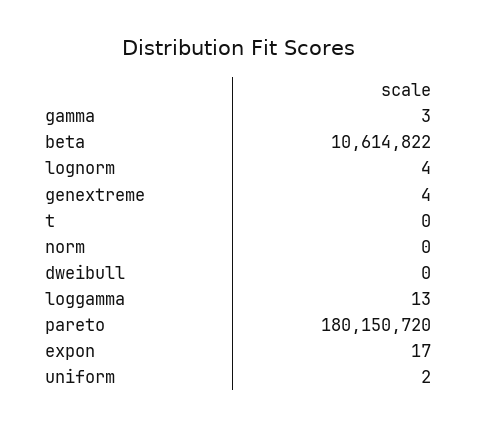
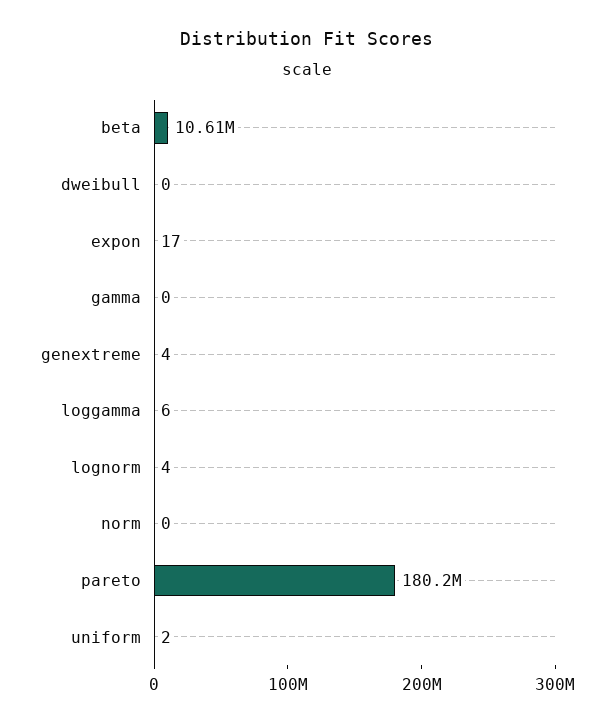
  {
-   "gamma": 3,
+   "gamma": 0,
    "beta": 10614822,
    "lognorm": 4,
    "genextreme": 4,
-   "t": 0,
    "norm": 0,
    "dweibull": 0,
-   "loggamma": 13,
+   "loggamma": 6,
    "pareto": 180150720,
    "expon": 17,
    "uniform": 2
  }

